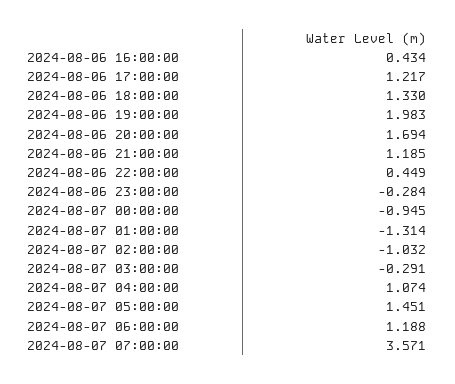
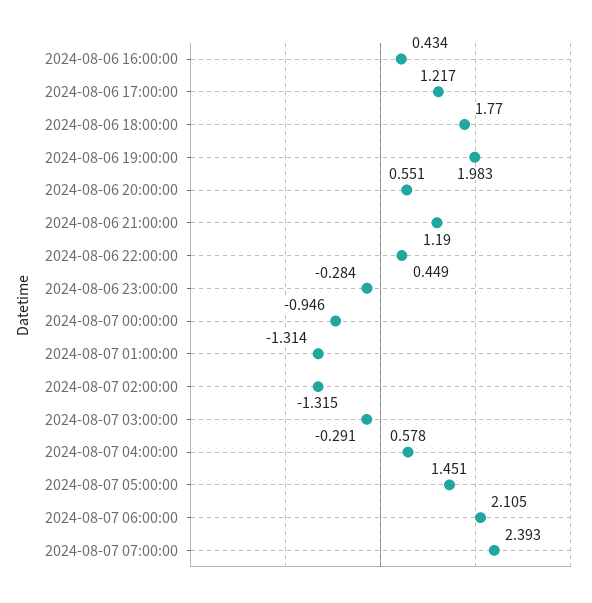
  {
    "2024-08-06 16:00:00": 0.434,
    "2024-08-06 17:00:00": 1.217,
-   "2024-08-06 18:00:00": 1.33,
+   "2024-08-06 18:00:00": 1.77,
    "2024-08-06 19:00:00": 1.983,
-   "2024-08-06 20:00:00": 1.694,
+   "2024-08-06 20:00:00": 0.551,
-   "2024-08-06 21:00:00": 1.185,
+   "2024-08-06 21:00:00": 1.19,
    "2024-08-06 22:00:00": 0.449,
    "2024-08-06 23:00:00": -0.284,
-   "2024-08-07 00:00:00": -0.945,
+   "2024-08-07 00:00:00": -0.946,
    "2024-08-07 01:00:00": -1.314,
-   "2024-08-07 02:00:00": -1.032,
+   "2024-08-07 02:00:00": -1.315,
    "2024-08-07 03:00:00": -0.291,
-   "2024-08-07 04:00:00": 1.074,
+   "2024-08-07 04:00:00": 0.578,
    "2024-08-07 05:00:00": 1.451,
-   "2024-08-07 06:00:00": 1.188,
+   "2024-08-07 06:00:00": 2.105,
-   "2024-08-07 07:00:00": 3.571
+   "2024-08-07 07:00:00": 2.393
  }

